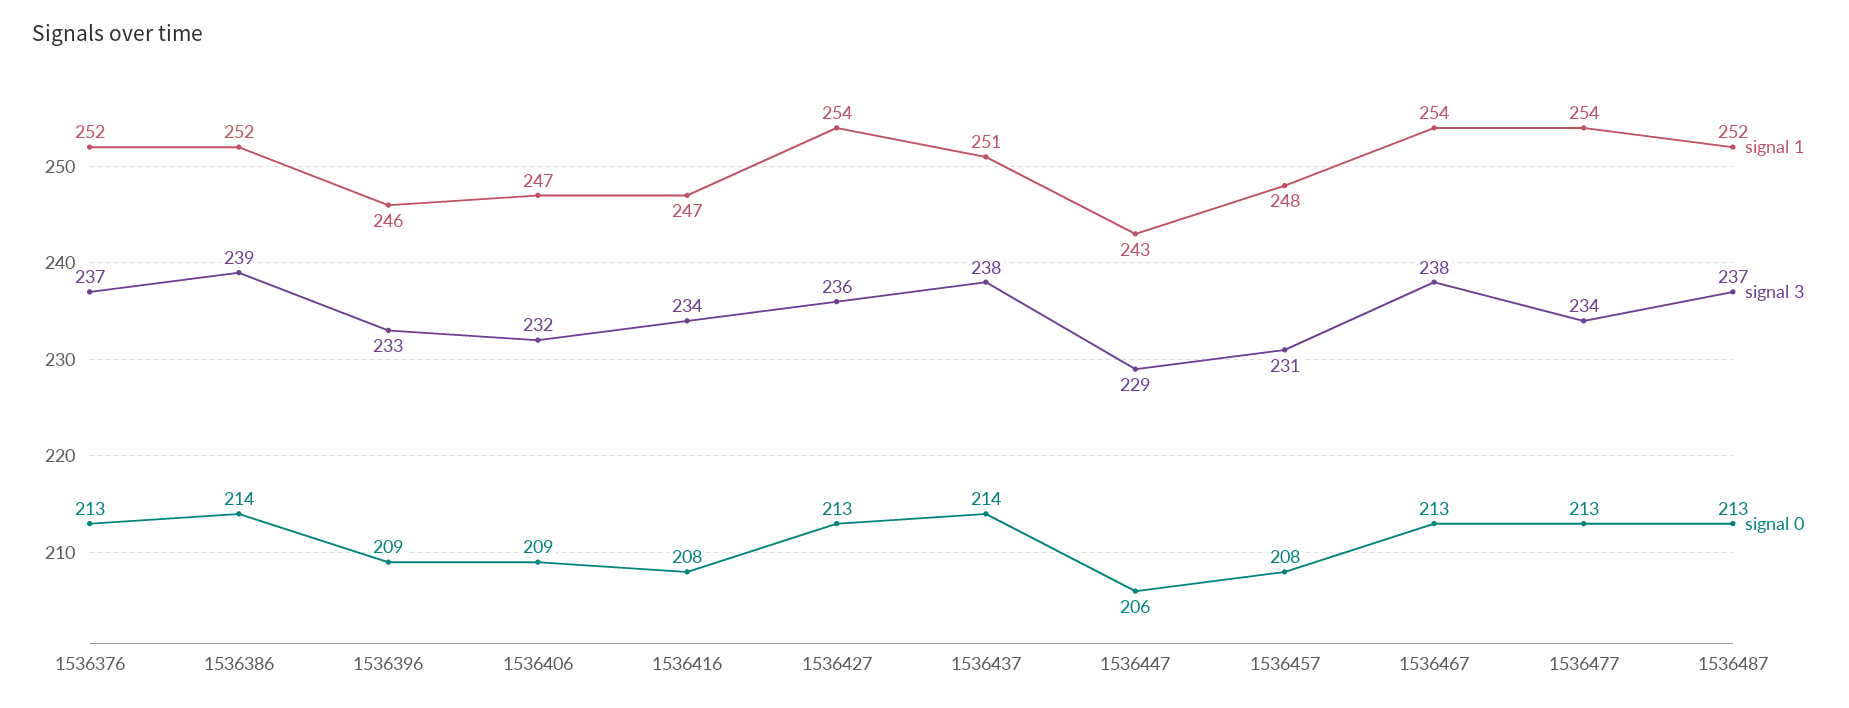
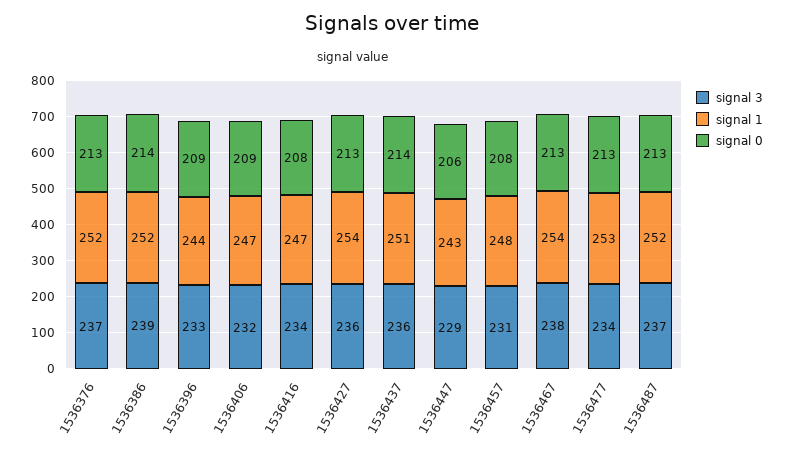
  {
    "signal 1": {
      "1536376": 252,
      "1536386": 252,
-     "1536396": 246,
+     "1536396": 244,
      "1536406": 247,
      "1536416": 247,
      "1536427": 254,
      "1536437": 251,
      "1536447": 243,
      "1536457": 248,
      "1536467": 254,
-     "1536477": 254,
+     "1536477": 253,
      "1536487": 252
    },
    "signal 3": {
      "1536376": 237,
      "1536386": 239,
      "1536396": 233,
      "1536406": 232,
      "1536416": 234,
      "1536427": 236,
-     "1536437": 238,
+     "1536437": 236,
      "1536447": 229,
      "1536457": 231,
      "1536467": 238,
      "1536477": 234,
      "1536487": 237
    },
    "signal 0": {
      "1536376": 213,
      "1536386": 214,
      "1536396": 209,
      "1536406": 209,
      "1536416": 208,
      "1536427": 213,
      "1536437": 214,
      "1536447": 206,
      "1536457": 208,
      "1536467": 213,
      "1536477": 213,
      "1536487": 213
    }
  }

